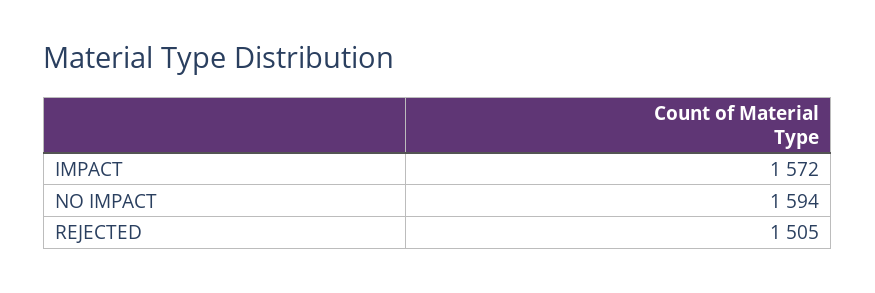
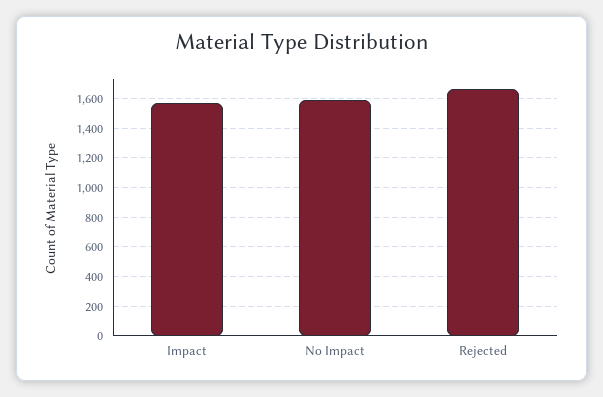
  {
    "IMPACT": 1572,
    "NO IMPACT": 1594,
-   "REJECTED": 1505
+   "REJECTED": 1650
  }

